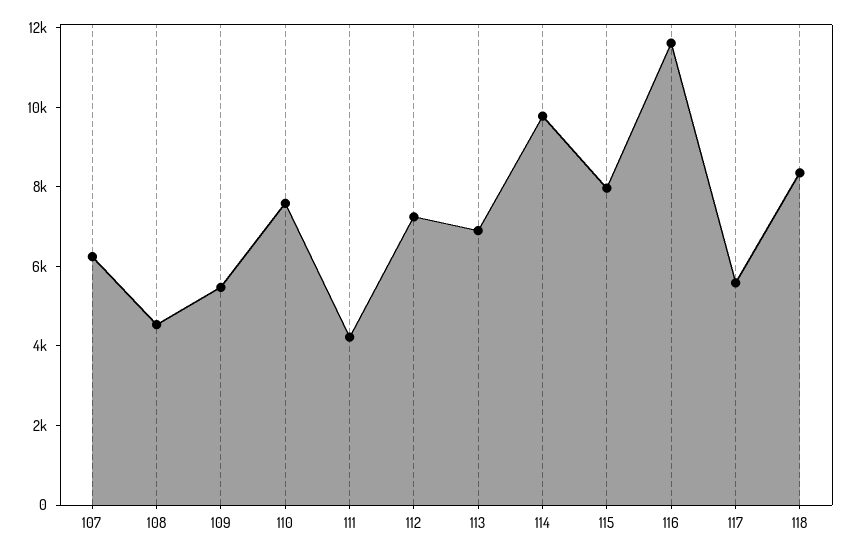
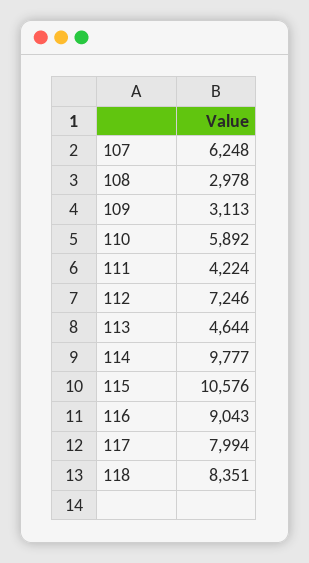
  {
    "107": 6248,
-   "108": 4500,
+   "108": 2978,
-   "109": 5500,
+   "109": 3113,
-   "110": 7500,
+   "110": 5892,
    "111": 4224,
    "112": 7246,
-   "113": 7000,
+   "113": 4644,
    "114": 9777,
-   "115": 8000,
+   "115": 10576,
-   "116": 11500,
+   "116": 9043,
-   "117": 5500,
+   "117": 7994,
    "118": 8351
  }

